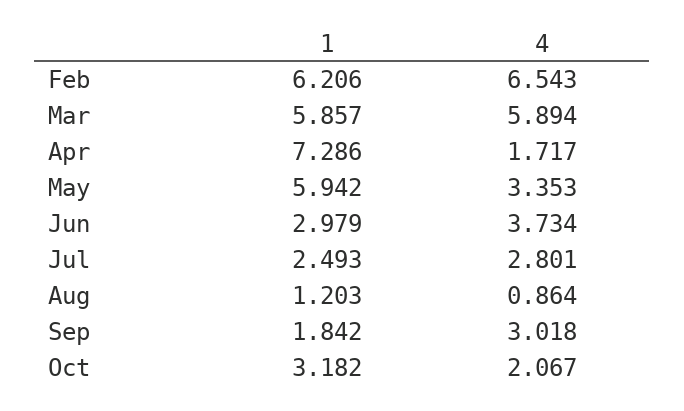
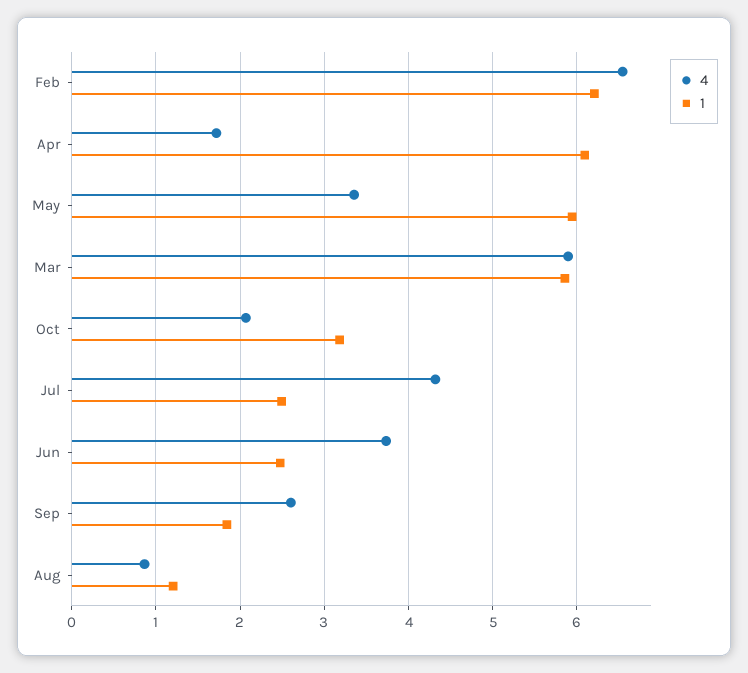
  {
    "1": {
      "Feb": 6.206,
      "Mar": 5.857,
-     "Apr": 7.286,
+     "Apr": 6.1,
      "May": 5.942,
-     "Jun": 2.979,
+     "Jun": 2.5,
      "Jul": 2.493,
      "Aug": 1.203,
      "Sep": 1.842,
      "Oct": 3.182
    },
    "4": {
      "Feb": 6.543,
      "Mar": 5.894,
      "Apr": 1.717,
      "May": 3.353,
      "Jun": 3.734,
-     "Jul": 2.801,
+     "Jul": 4.3,
      "Aug": 0.864,
-     "Sep": 3.018,
+     "Sep": 2.6,
      "Oct": 2.067
    }
  }

